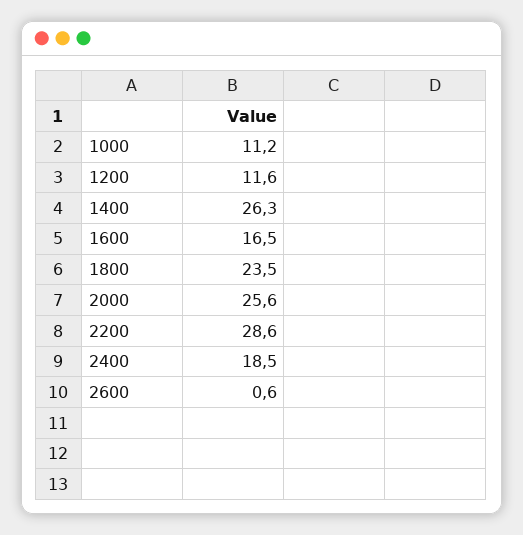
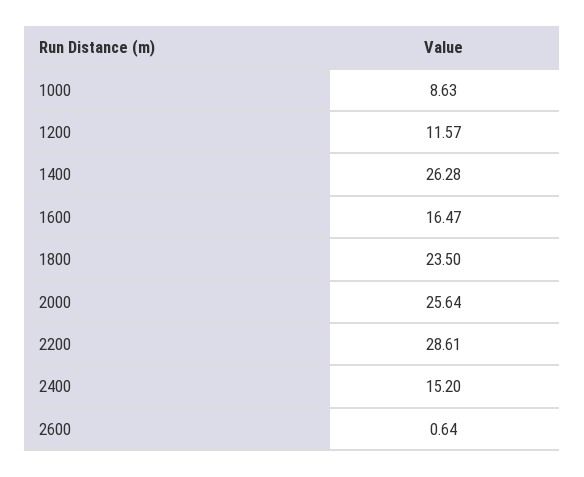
  {
-   "1000": 11.2,
+   "1000": 8.63,
    "1200": 11.57,
    "1400": 26.28,
    "1600": 16.47,
    "1800": 23.5,
    "2000": 25.64,
    "2200": 28.61,
-   "2400": 18.5,
+   "2400": 15.2,
    "2600": 0.64
  }

